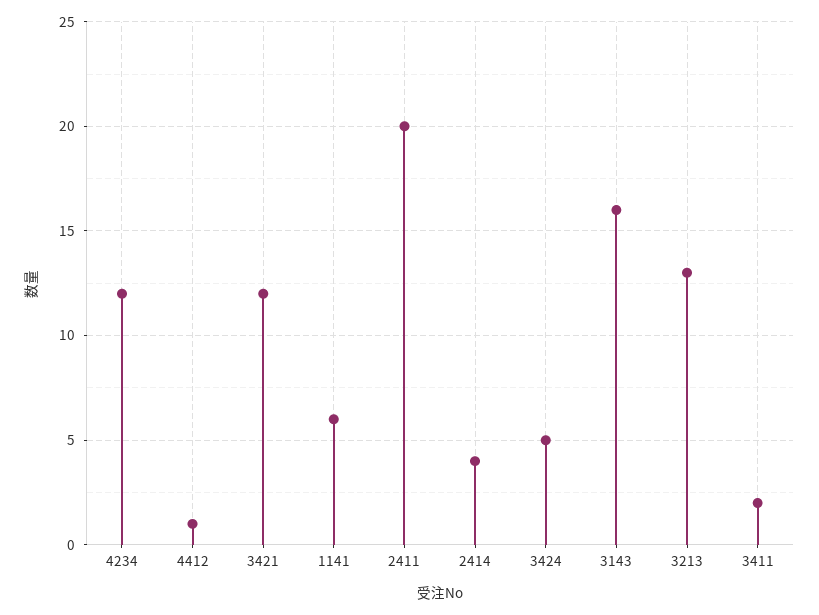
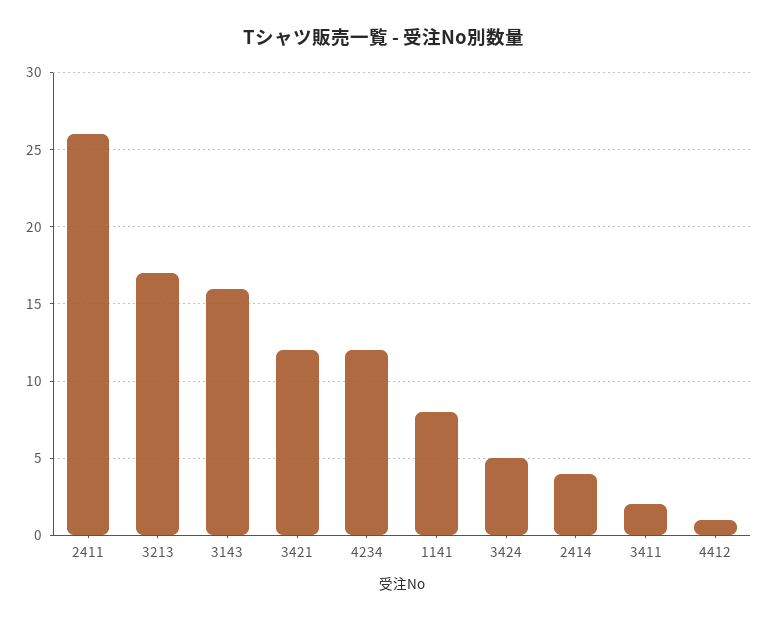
  {
    "4234": 12,
    "4412": 1,
    "3421": 12,
-   "1141": 6,
+   "1141": 8,
-   "2411": 20,
+   "2411": 26,
    "2414": 4,
    "3424": 5,
    "3143": 16,
-   "3213": 13,
+   "3213": 17,
    "3411": 2
  }

